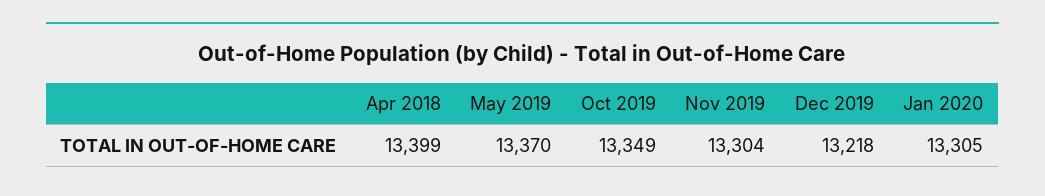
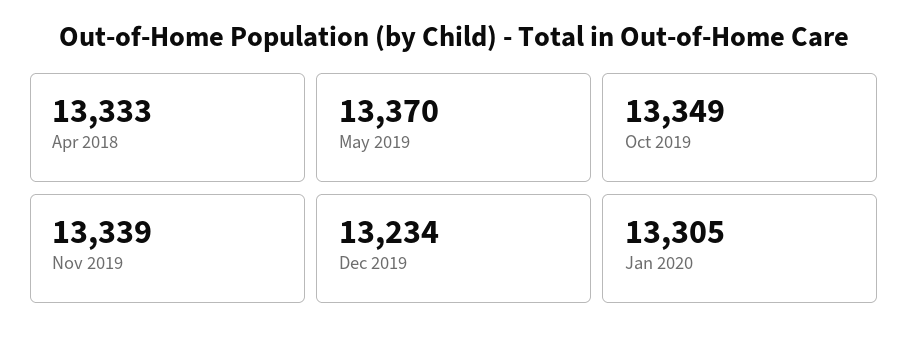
  {
-   "Apr 2018": 13399,
+   "Apr 2018": 13333,
    "May 2019": 13370,
    "Oct 2019": 13349,
-   "Nov 2019": 13304,
+   "Nov 2019": 13339,
-   "Dec 2019": 13218,
+   "Dec 2019": 13234,
    "Jan 2020": 13305
  }

